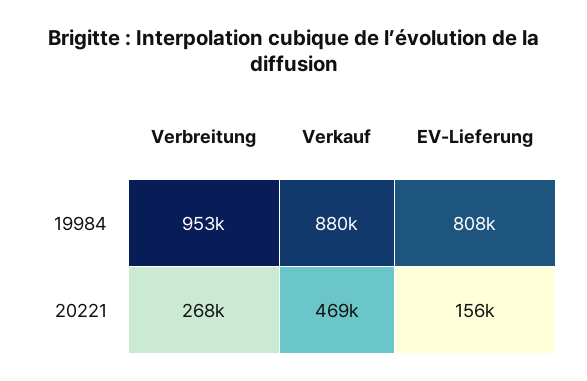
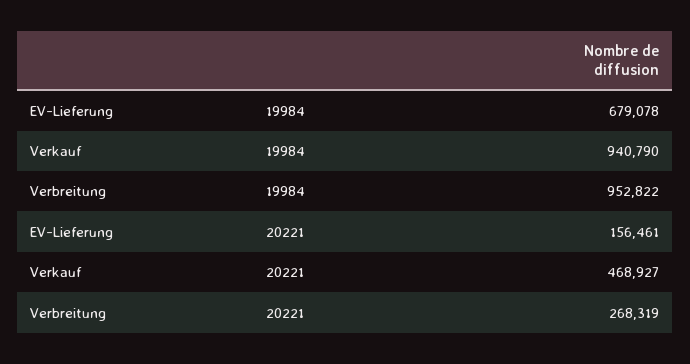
  {
    "Verbreitung": {
      "19984": 952822,
      "20221": 268319
    },
    "Verkauf": {
-     "19984": 880000,
+     "19984": 940790,
      "20221": 468927
    },
    "EV-Lieferung": {
-     "19984": 808000,
+     "19984": 679078,
      "20221": 156461
    }
  }

